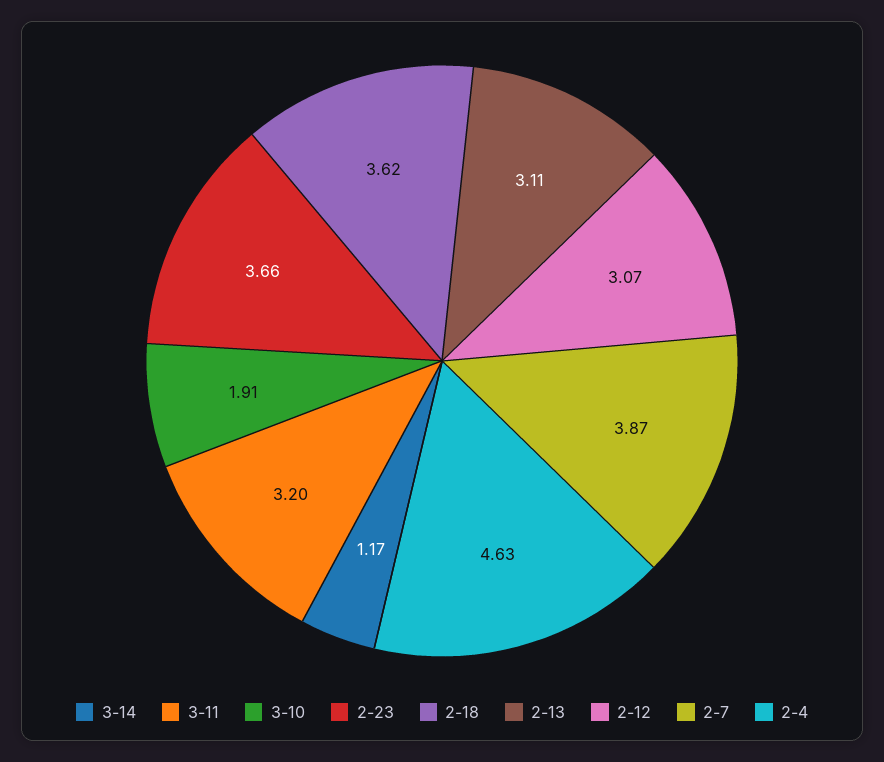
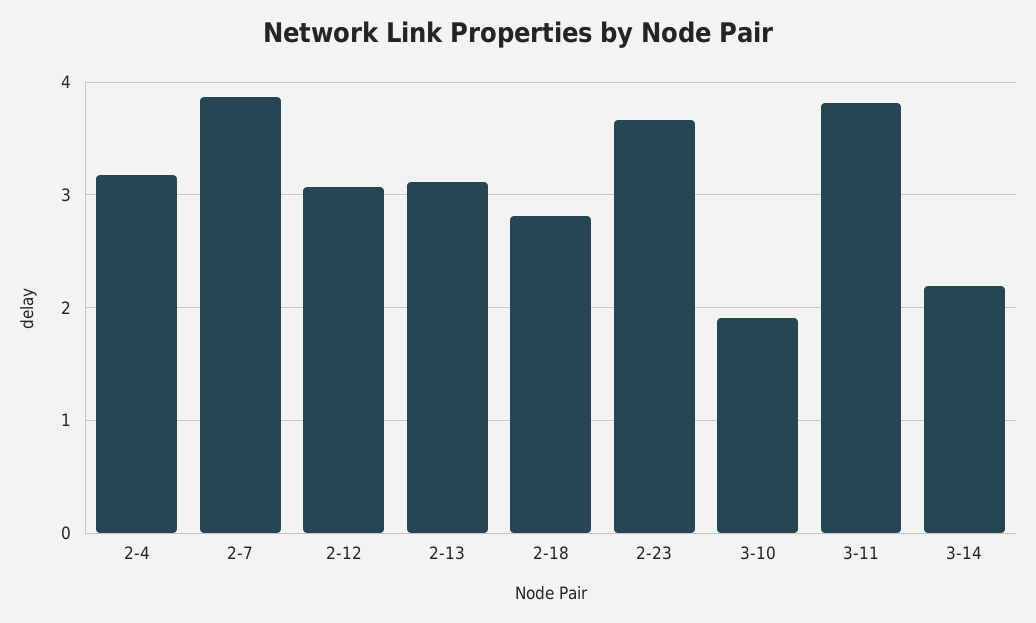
  {
-   "3-14": 1.17,
+   "3-14": 2.2,
-   "3-11": 3.2,
+   "3-11": 3.8,
    "3-10": 1.91,
    "2-23": 3.66,
-   "2-18": 3.62,
+   "2-18": 2.8,
    "2-13": 3.11,
    "2-12": 3.07,
    "2-7": 3.87,
-   "2-4": 4.63
+   "2-4": 3.2
  }

